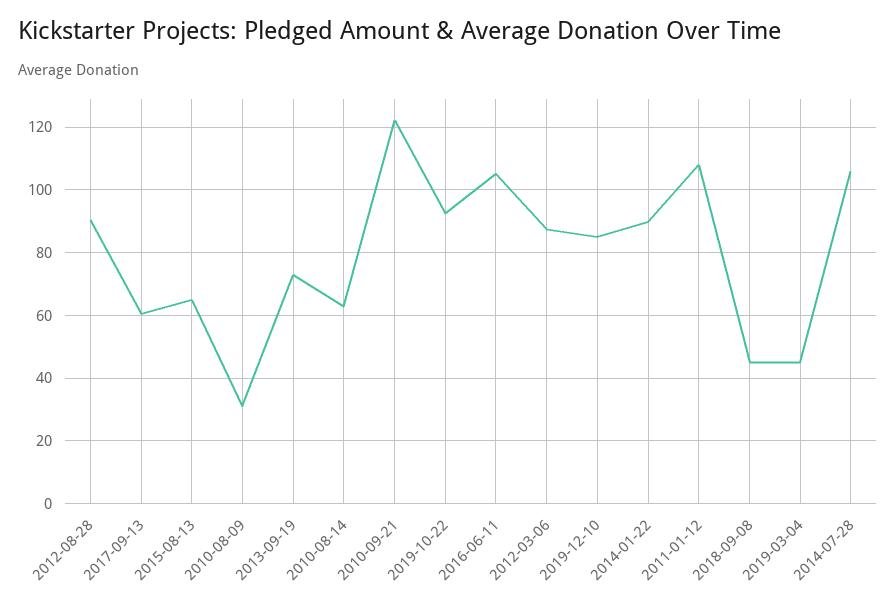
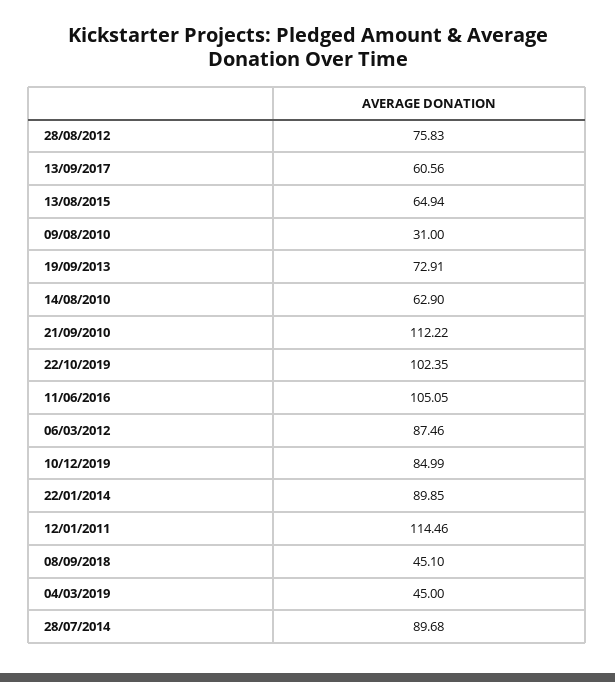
  {
-   "2012-08-28": 90,
+   "2012-08-28": 75.83,
    "2017-09-13": 60.56,
    "2015-08-13": 64.94,
    "2010-08-09": 31,
    "2013-09-19": 72.91,
    "2010-08-14": 62.9,
-   "2010-09-21": 122,
+   "2010-09-21": 112.22,
-   "2019-10-22": 92,
+   "2019-10-22": 102.35,
    "2016-06-11": 105.05,
    "2012-03-06": 87.46,
    "2019-12-10": 84.99,
    "2014-01-22": 89.85,
-   "2011-01-12": 108,
+   "2011-01-12": 114.46,
    "2018-09-08": 45.1,
    "2019-03-04": 45,
-   "2014-07-28": 106
+   "2014-07-28": 89.68
  }

